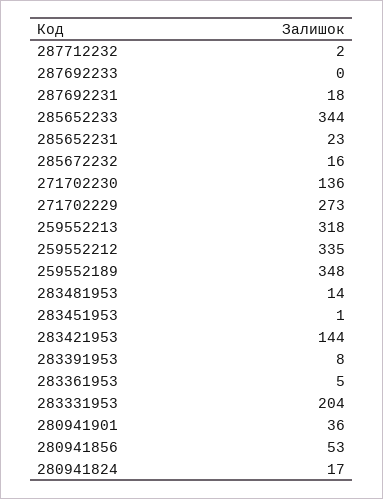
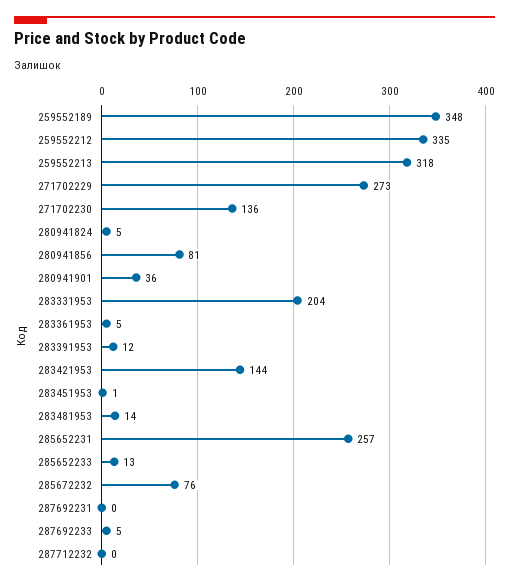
  {
-   "287712232": 2,
+   "287712232": 0,
-   "287692233": 0,
+   "287692233": 5,
-   "287692231": 18,
+   "287692231": 0,
-   "285652233": 344,
+   "285652233": 13,
-   "285652231": 23,
+   "285652231": 257,
-   "285672232": 16,
+   "285672232": 76,
    "271702230": 136,
    "271702229": 273,
    "259552213": 318,
    "259552212": 335,
    "259552189": 348,
    "283481953": 14,
    "283451953": 1,
    "283421953": 144,
-   "283391953": 8,
+   "283391953": 12,
    "283361953": 5,
    "283331953": 204,
    "280941901": 36,
-   "280941856": 53,
+   "280941856": 81,
-   "280941824": 17
+   "280941824": 5
  }

